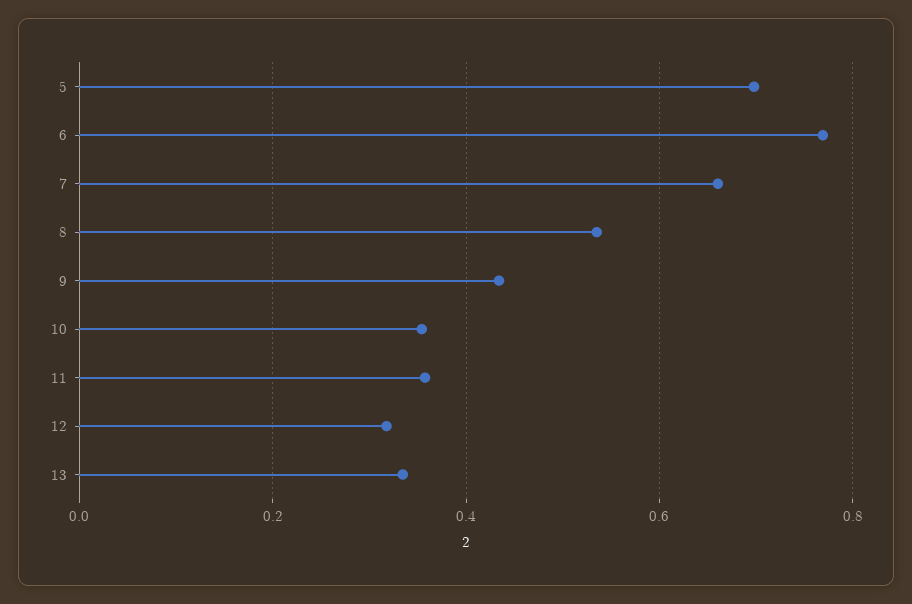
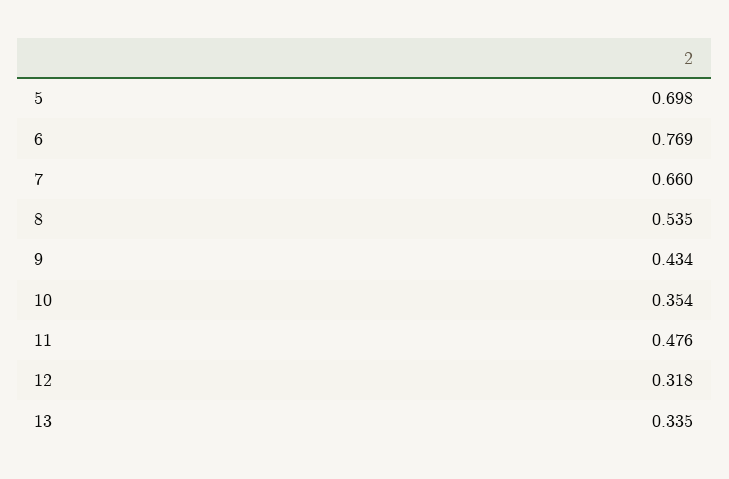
  {
    "5": 0.698,
    "6": 0.769,
    "7": 0.66,
    "8": 0.535,
    "9": 0.434,
    "10": 0.354,
-   "11": 0.36,
+   "11": 0.476,
    "12": 0.318,
    "13": 0.335
  }

